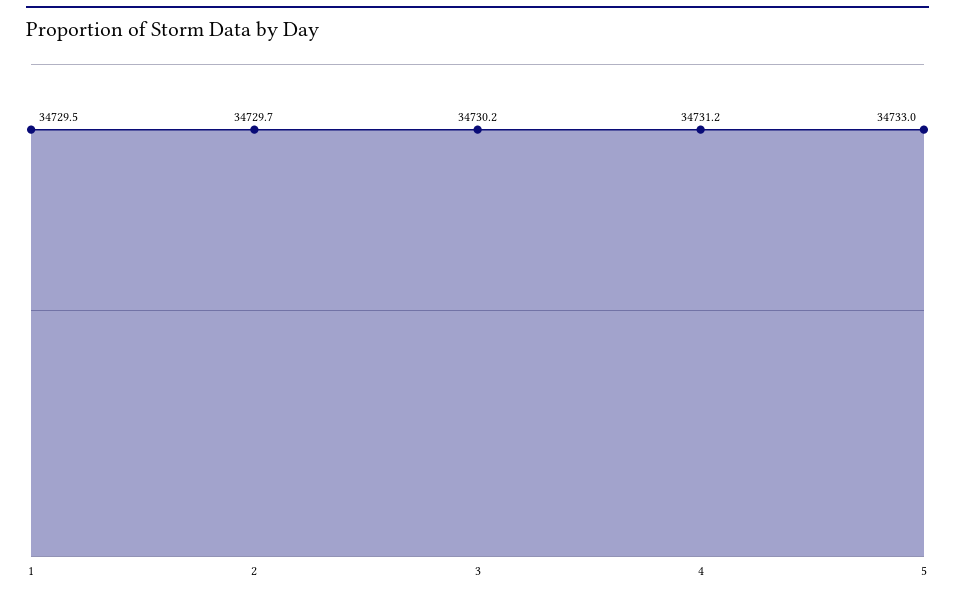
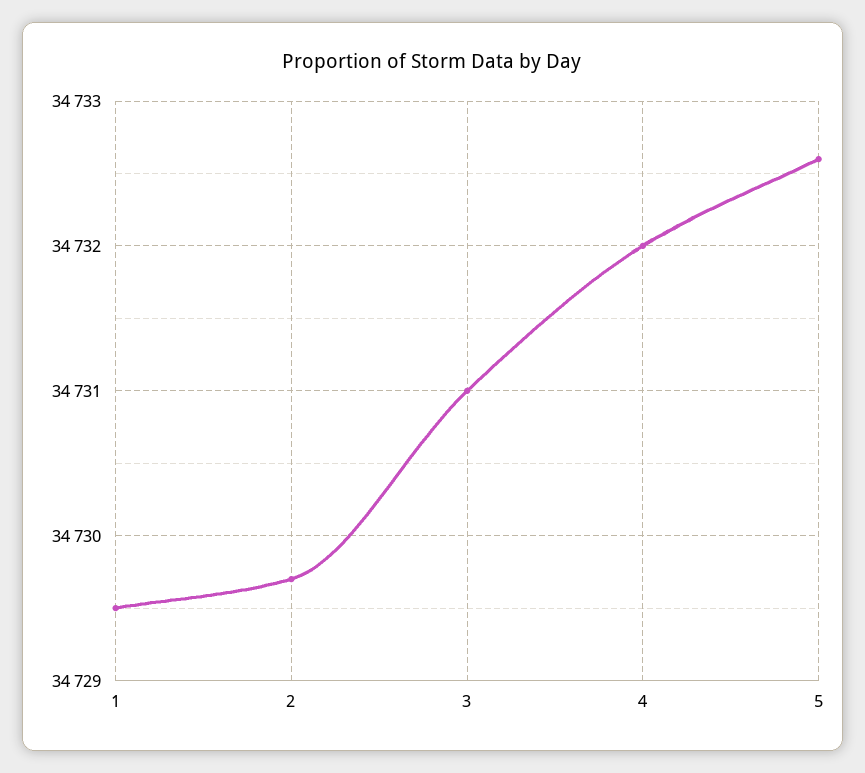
  {
    "1": 34729.5,
    "2": 34729.7,
-   "3": 34730.2,
+   "3": 34731,
-   "4": 34731.2,
+   "4": 34732,
-   "5": 34733
+   "5": 34732.6
  }

